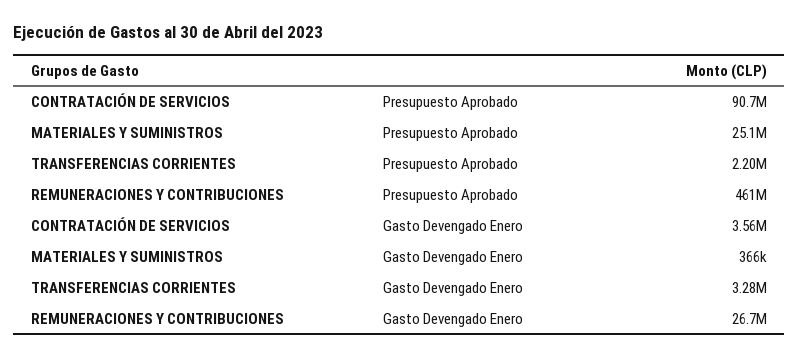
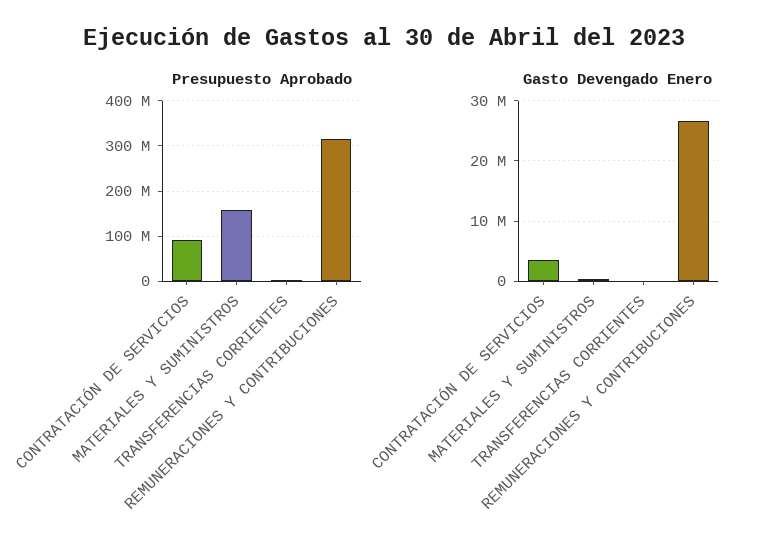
  {
    "Presupuesto Aprobado": {
      "CONTRATACIÓN DE SERVICIOS": 90700000,
-     "MATERIALES Y SUMINISTROS": 25100000,
+     "MATERIALES Y SUMINISTROS": 160000000,
      "TRANSFERENCIAS CORRIENTES": 2200000,
-     "REMUNERACIONES Y CONTRIBUCIONES": 461000000
+     "REMUNERACIONES Y CONTRIBUCIONES": 320000000
    },
    "Gasto Devengado Enero": {
      "CONTRATACIÓN DE SERVICIOS": 3560000,
      "MATERIALES Y SUMINISTROS": 366000,
-     "TRANSFERENCIAS CORRIENTES": 3280000,
+     "TRANSFERENCIAS CORRIENTES": 0,
      "REMUNERACIONES Y CONTRIBUCIONES": 26700000
    }
  }

